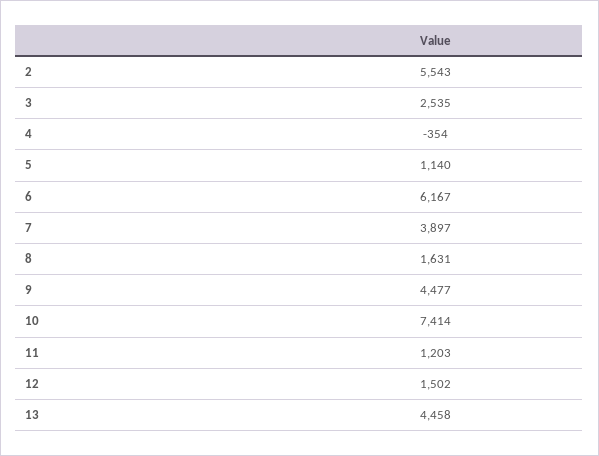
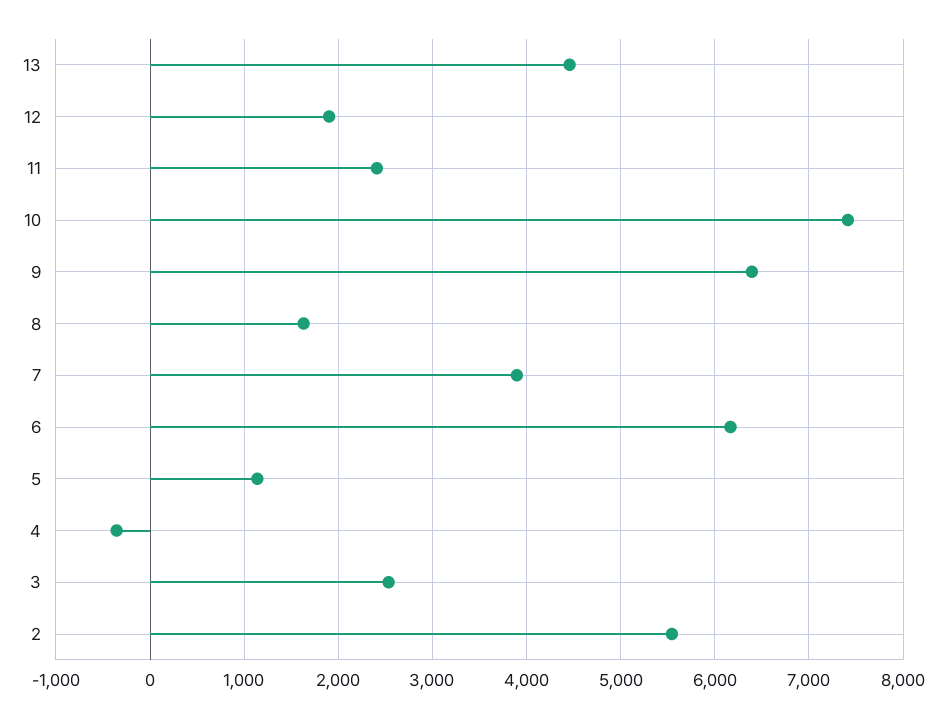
  {
    "2": 5543,
    "3": 2535,
    "4": -354,
    "5": 1140,
    "6": 6167,
    "7": 3897,
    "8": 1631,
-   "9": 4477,
+   "9": 6400,
    "10": 7414,
-   "11": 1203,
+   "11": 2400,
-   "12": 1502,
+   "12": 1900,
    "13": 4458
  }

